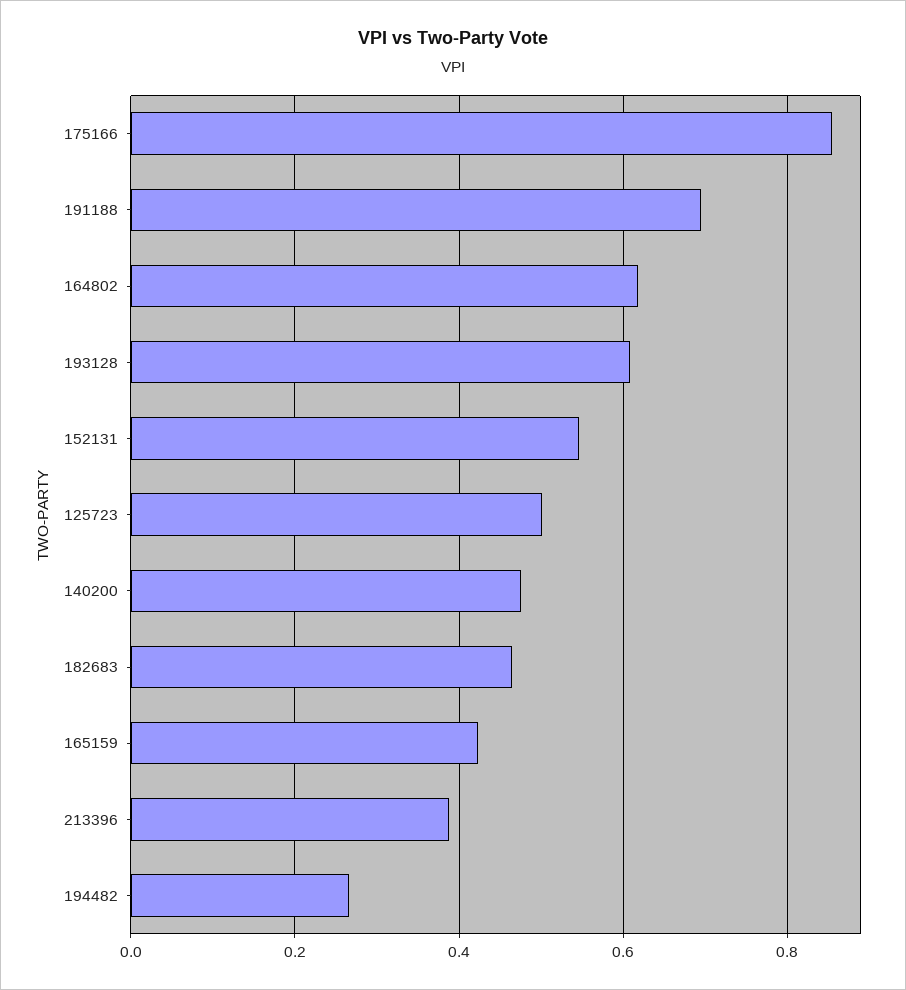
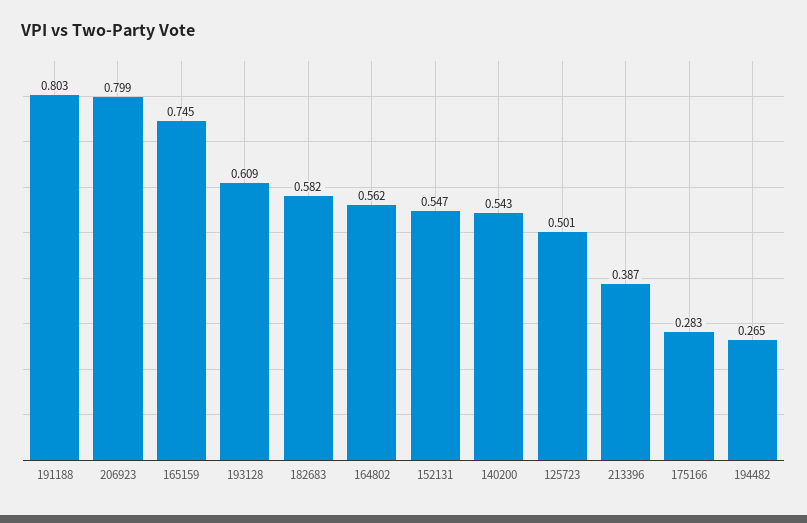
  {
-   "175166": 0.86,
+   "175166": 0.283,
-   "191188": 0.7,
+   "191188": 0.803,
-   "164802": 0.62,
+   "164802": 0.562,
    "193128": 0.609,
    "152131": 0.547,
    "125723": 0.501,
-   "140200": 0.48,
+   "140200": 0.543,
-   "182683": 0.46,
+   "182683": 0.582,
-   "165159": 0.42,
+   "165159": 0.745,
    "213396": 0.387,
-   "194482": 0.265
+   "194482": 0.265,
+   "206923": 0.799
  }

